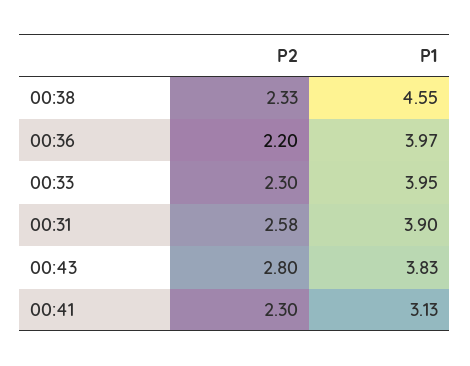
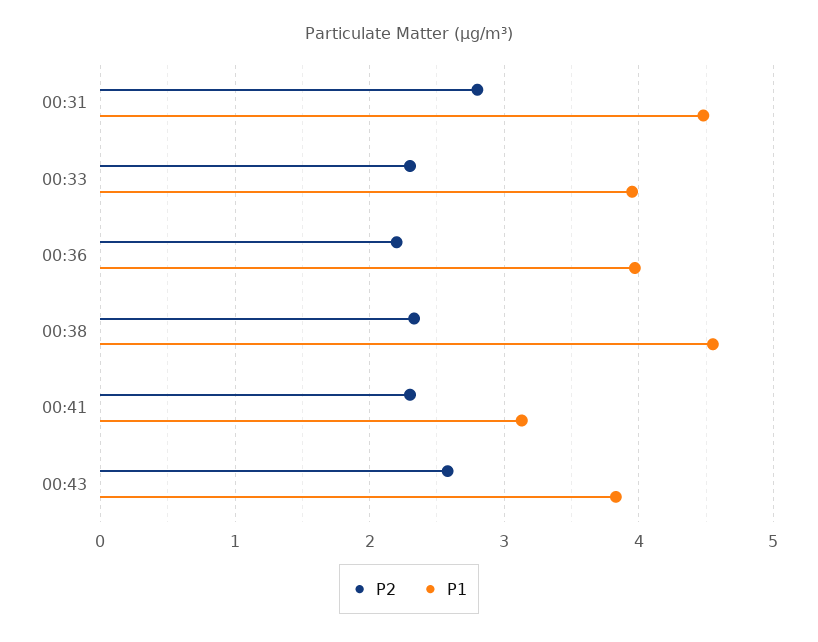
  {
    "P2": {
      "00:38": 2.33,
      "00:36": 2.2,
      "00:33": 2.3,
-     "00:31": 2.58,
+     "00:31": 2.8,
-     "00:43": 2.8,
+     "00:43": 2.6,
      "00:41": 2.3
    },
    "P1": {
      "00:38": 4.55,
      "00:36": 3.97,
      "00:33": 3.95,
-     "00:31": 3.9,
+     "00:31": 4.5,
      "00:43": 3.83,
      "00:41": 3.13
    }
  }

